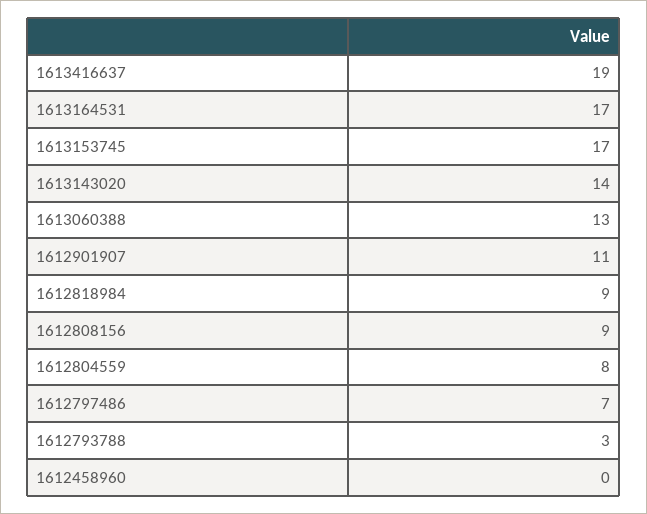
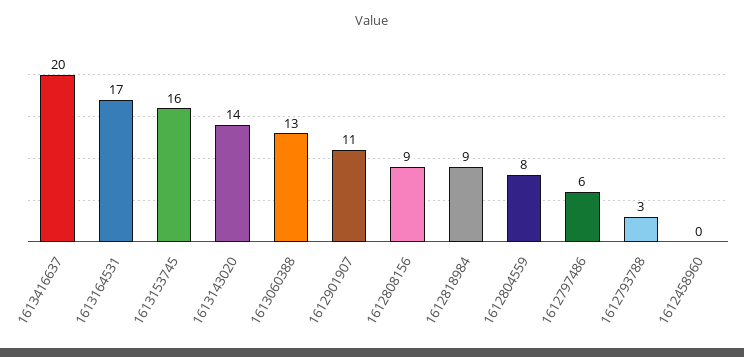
  {
-   "1613416637": 19,
+   "1613416637": 20,
    "1613164531": 17,
-   "1613153745": 17,
+   "1613153745": 16,
    "1613143020": 14,
    "1613060388": 13,
    "1612901907": 11,
    "1612818984": 9,
    "1612808156": 9,
    "1612804559": 8,
-   "1612797486": 7,
+   "1612797486": 6,
    "1612793788": 3,
    "1612458960": 0
  }

